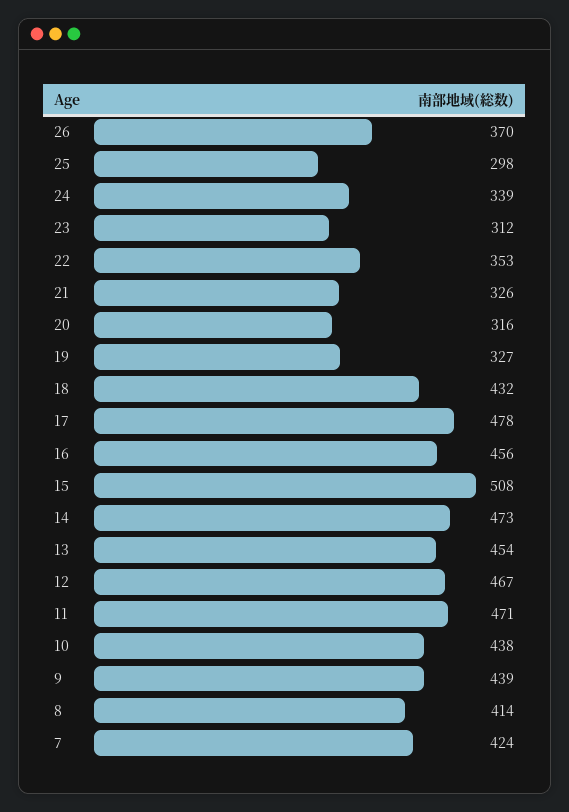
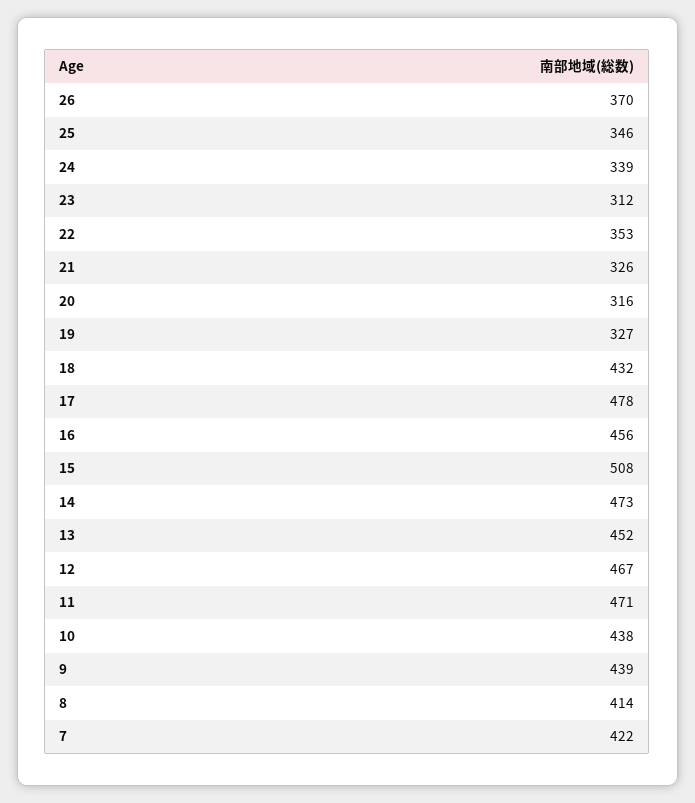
  {
    "26": 370,
-   "25": 298,
+   "25": 346,
    "24": 339,
    "23": 312,
    "22": 353,
    "21": 326,
    "20": 316,
    "19": 327,
    "18": 432,
    "17": 478,
    "16": 456,
    "15": 508,
    "14": 473,
-   "13": 454,
+   "13": 452,
    "12": 467,
    "11": 471,
    "10": 438,
    "9": 439,
    "8": 414,
-   "7": 424
+   "7": 422
  }

